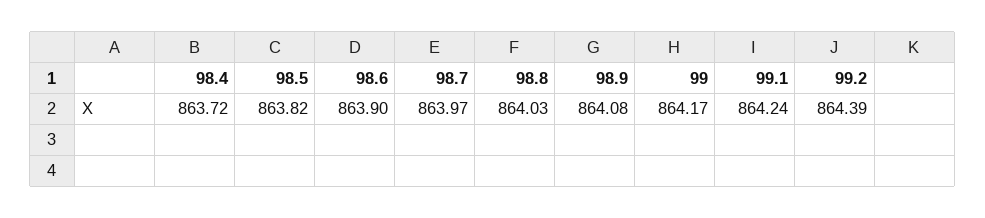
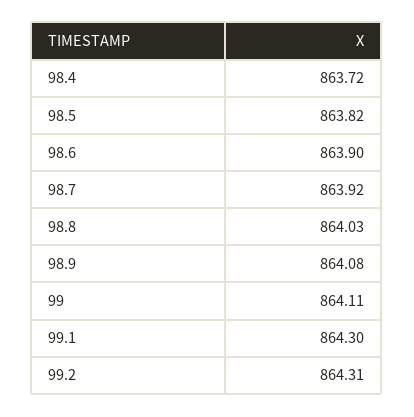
  {
    "98.4": 863.72,
    "98.5": 863.82,
    "98.6": 863.9,
-   "98.7": 863.97,
+   "98.7": 863.92,
    "98.8": 864.03,
    "98.9": 864.08,
-   "99": 864.17,
+   "99": 864.11,
-   "99.1": 864.24,
+   "99.1": 864.3,
-   "99.2": 864.39
+   "99.2": 864.31
  }

